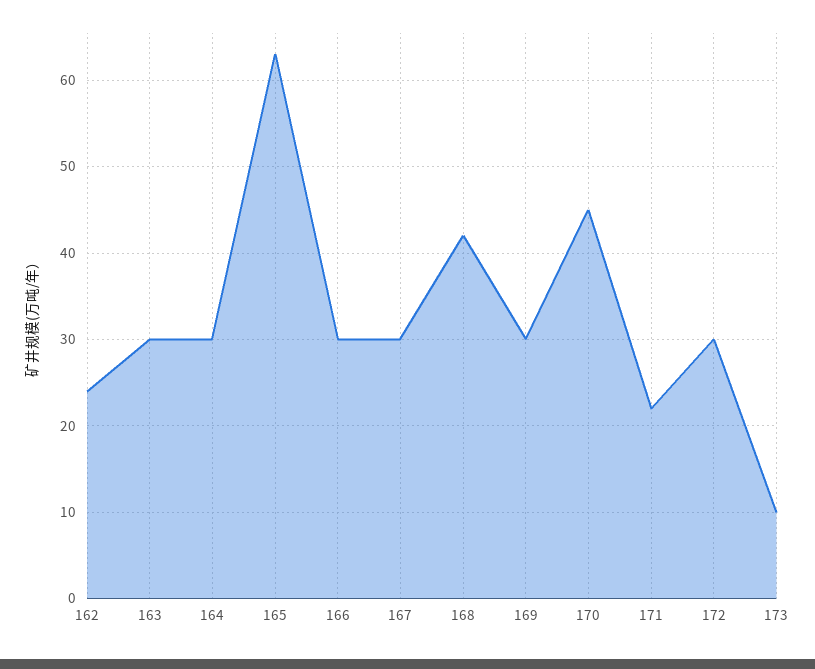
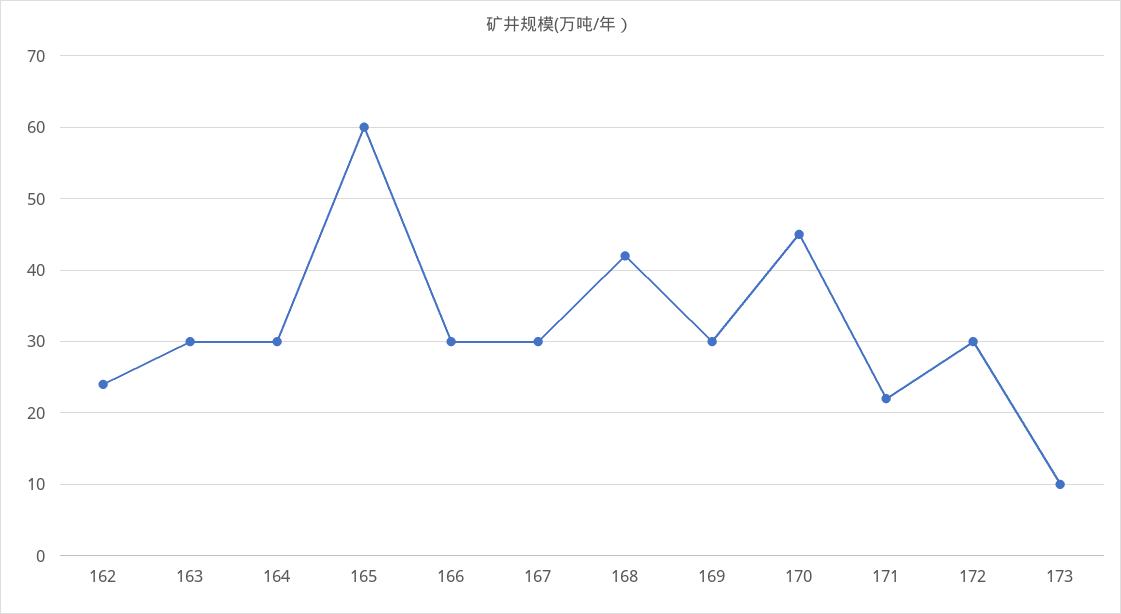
  {
    "162": 24,
    "163": 30,
    "164": 30,
-   "165": 63,
+   "165": 60,
    "166": 30,
    "167": 30,
    "168": 42,
    "169": 30,
    "170": 45,
    "171": 22,
    "172": 30,
    "173": 10
  }

